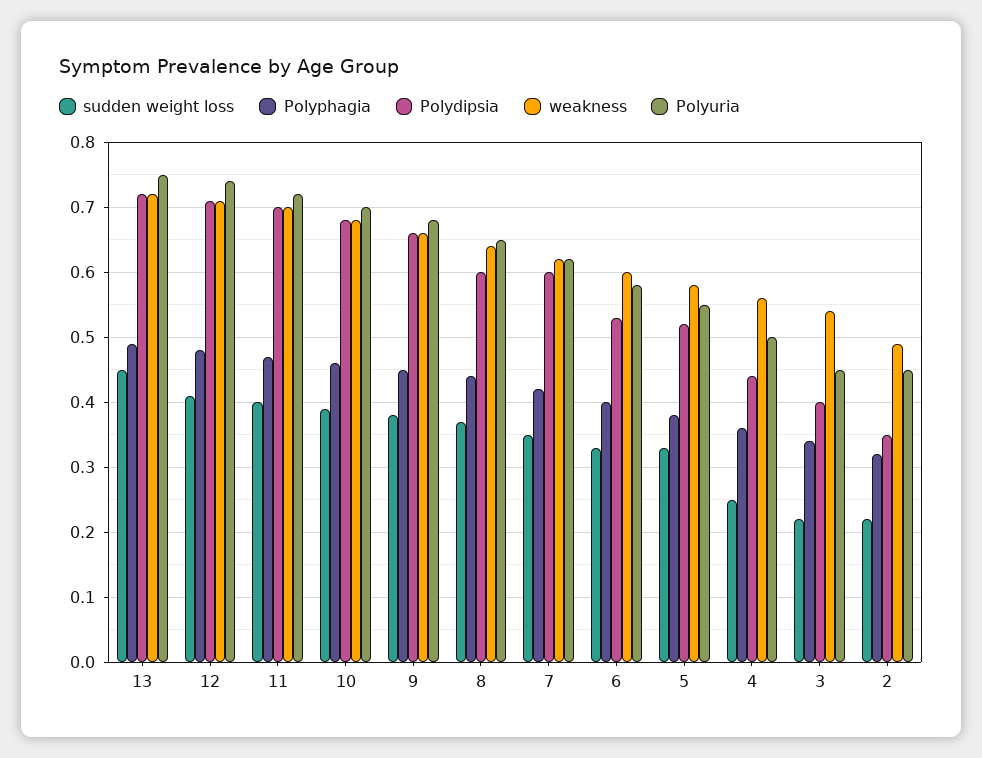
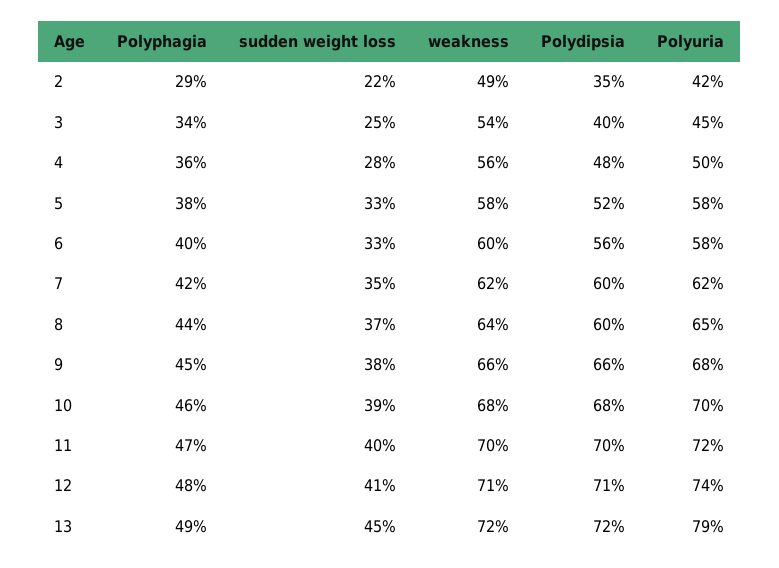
  {
    "sudden weight loss": {
      "13": 0.45,
      "12": 0.41,
      "11": 0.4,
      "10": 0.39,
      "9": 0.38,
      "8": 0.37,
      "7": 0.35,
      "6": 0.33,
      "5": 0.33,
-     "4": 0.25,
+     "4": 0.28,
-     "3": 0.22,
+     "3": 0.25,
      "2": 0.22
    },
    "Polyphagia": {
      "13": 0.49,
      "12": 0.48,
      "11": 0.47,
      "10": 0.46,
      "9": 0.45,
      "8": 0.44,
      "7": 0.42,
      "6": 0.4,
      "5": 0.38,
      "4": 0.36,
      "3": 0.34,
-     "2": 0.32
+     "2": 0.29
    },
    "Polydipsia": {
      "13": 0.72,
      "12": 0.71,
      "11": 0.7,
      "10": 0.68,
      "9": 0.66,
      "8": 0.6,
      "7": 0.6,
-     "6": 0.53,
+     "6": 0.56,
      "5": 0.52,
-     "4": 0.44,
+     "4": 0.48,
      "3": 0.4,
      "2": 0.35
    },
    "weakness": {
      "13": 0.72,
      "12": 0.71,
      "11": 0.7,
      "10": 0.68,
      "9": 0.66,
      "8": 0.64,
      "7": 0.62,
      "6": 0.6,
      "5": 0.58,
      "4": 0.56,
      "3": 0.54,
      "2": 0.49
    },
    "Polyuria": {
-     "13": 0.75,
+     "13": 0.79,
      "12": 0.74,
      "11": 0.72,
      "10": 0.7,
      "9": 0.68,
      "8": 0.65,
      "7": 0.62,
      "6": 0.58,
-     "5": 0.55,
+     "5": 0.58,
      "4": 0.5,
      "3": 0.45,
-     "2": 0.45
+     "2": 0.42
    }
  }

